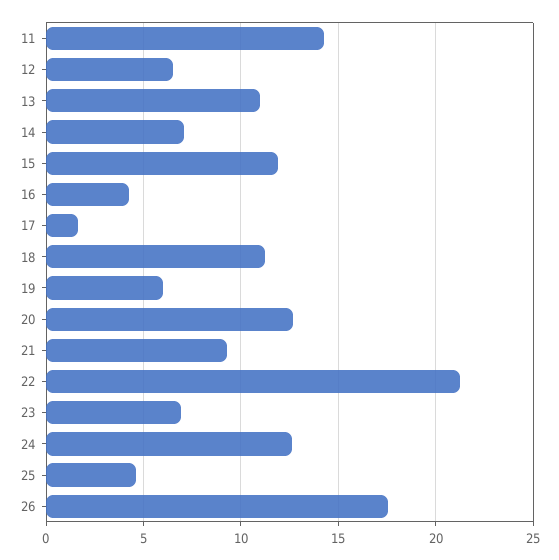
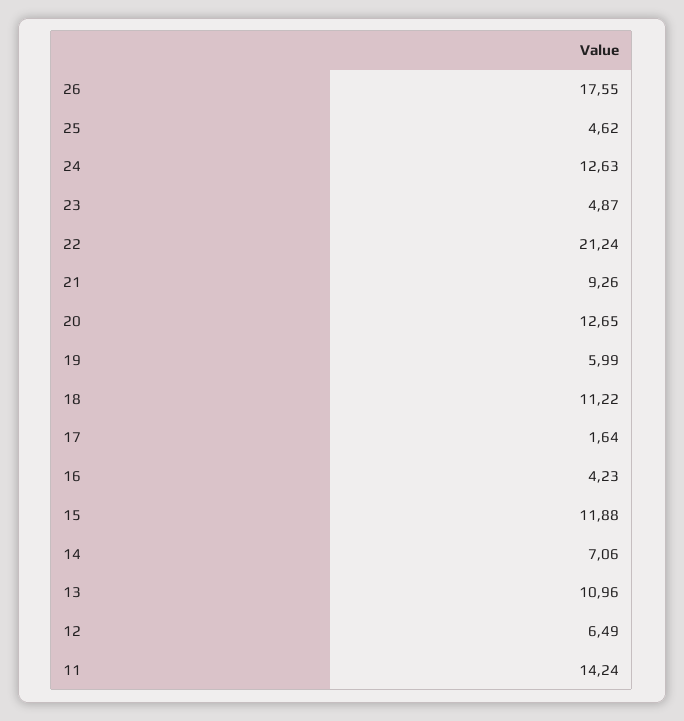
  {
    "11": 14.24,
    "12": 6.49,
    "13": 10.96,
    "14": 7.06,
    "15": 11.88,
    "16": 4.23,
    "17": 1.64,
    "18": 11.22,
    "19": 5.99,
    "20": 12.65,
    "21": 9.26,
    "22": 21.24,
-   "23": 7,
+   "23": 4.87,
    "24": 12.63,
    "25": 4.62,
    "26": 17.55
  }

